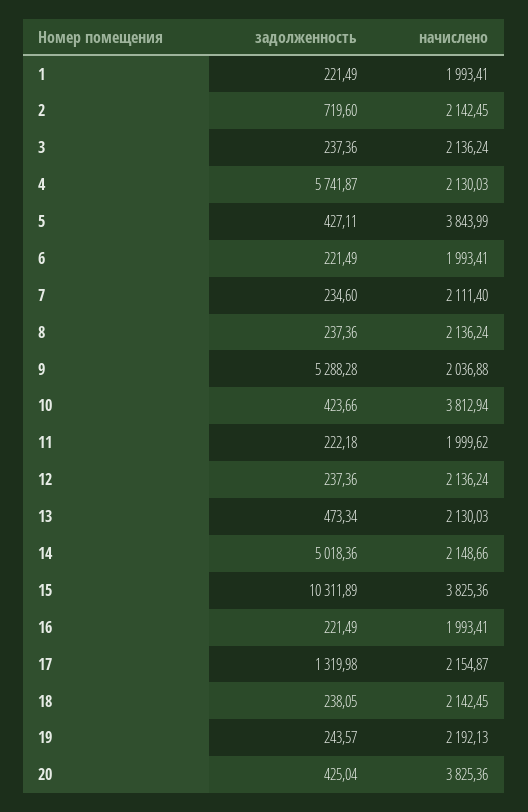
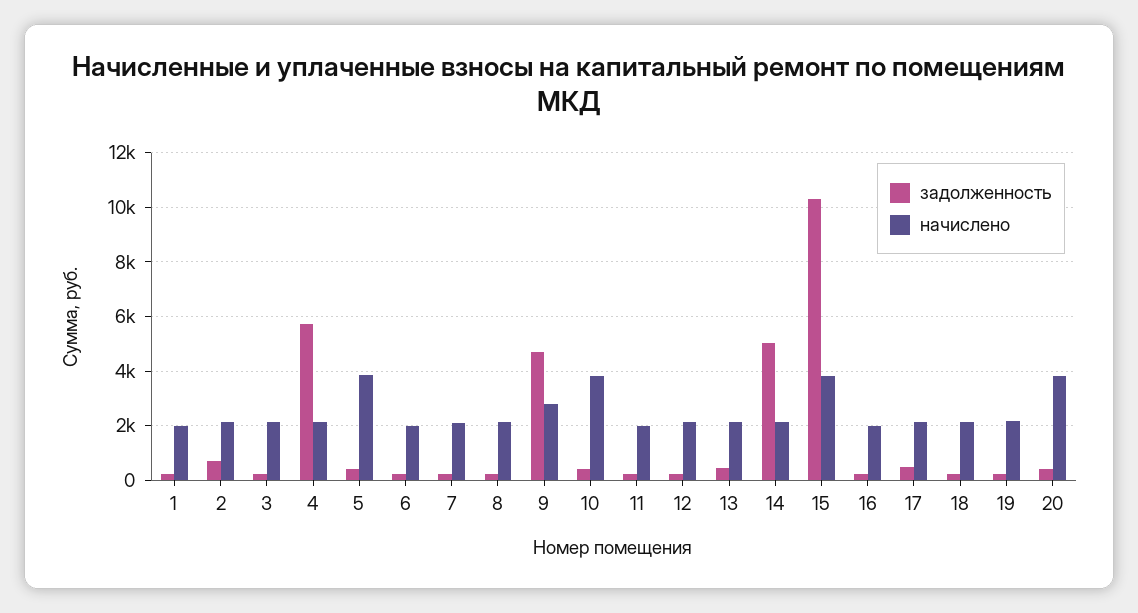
  {
    "задолженность": {
      "1": 221.49,
      "2": 719.6,
      "3": 237.36,
      "4": 5741.87,
      "5": 427.11,
      "6": 221.49,
      "7": 234.6,
      "8": 237.36,
-     "9": 5288.28,
+     "9": 4750,
      "10": 423.66,
      "11": 222.18,
      "12": 237.36,
      "13": 473.34,
      "14": 5018.36,
      "15": 10311.89,
      "16": 221.49,
-     "17": 1319.98,
+     "17": 500,
      "18": 238.05,
      "19": 243.57,
      "20": 425.04
    },
    "начислено": {
      "1": 1993.41,
      "2": 2142.45,
      "3": 2136.24,
      "4": 2130.03,
      "5": 3843.99,
      "6": 1993.41,
      "7": 2111.4,
      "8": 2136.24,
-     "9": 2036.88,
+     "9": 2750,
      "10": 3812.94,
      "11": 1999.62,
      "12": 2136.24,
      "13": 2130.03,
      "14": 2148.66,
      "15": 3825.36,
      "16": 1993.41,
      "17": 2154.87,
      "18": 2142.45,
      "19": 2192.13,
      "20": 3825.36
    }
  }

